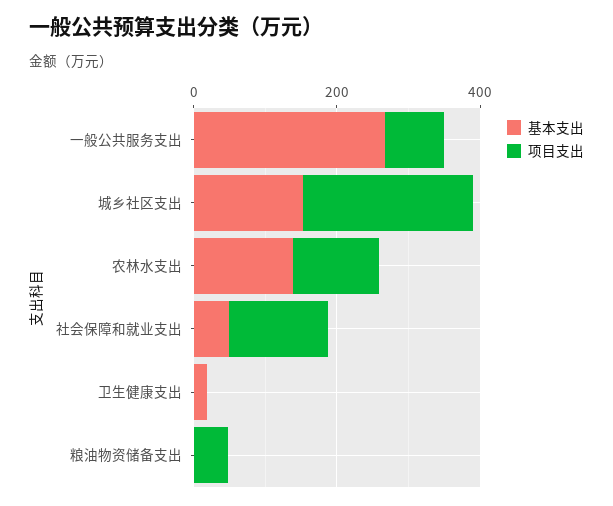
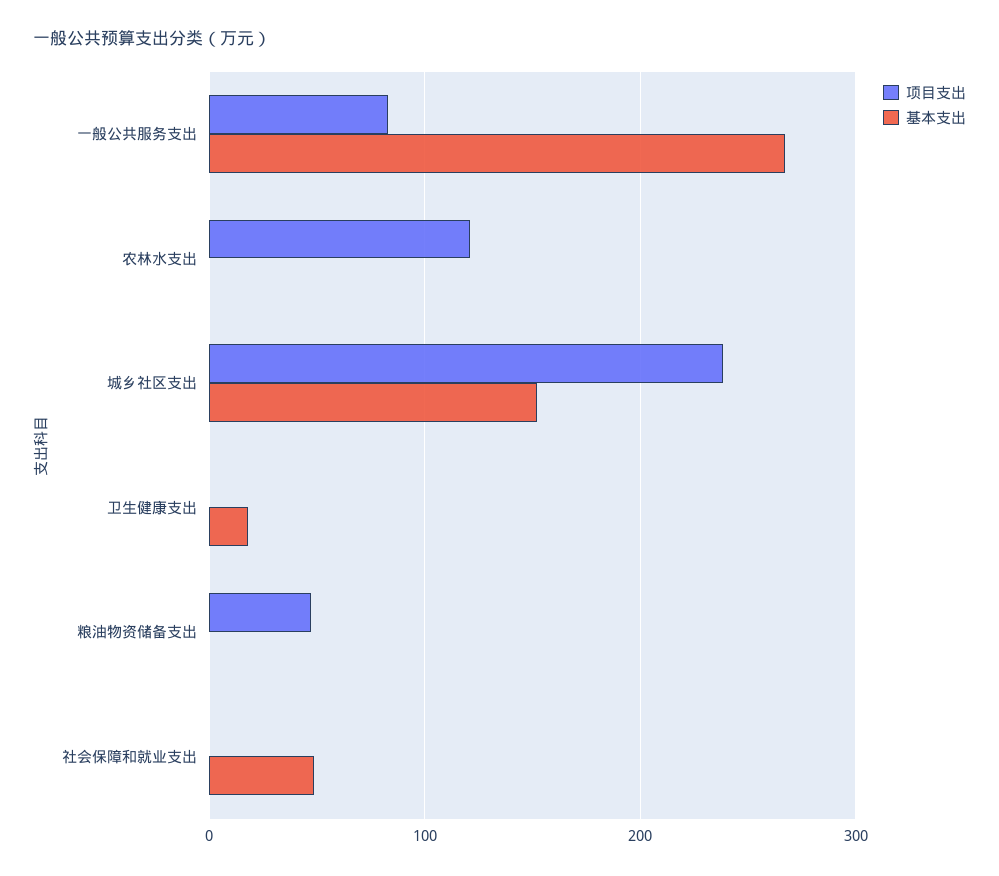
  {
    "基本支出": {
      "一般公共服务支出": 270,
      "城乡社区支出": 150,
-     "农林水支出": 150,
+     "农林水支出": 0,
      "社会保障和就业支出": 50,
      "卫生健康支出": 20,
      "粮油物资储备支出": 0
    },
    "项目支出": {
      "一般公共服务支出": 80,
      "城乡社区支出": 240,
      "农林水支出": 120,
-     "社会保障和就业支出": 150,
+     "社会保障和就业支出": 0,
      "卫生健康支出": 0,
      "粮油物资储备支出": 50
    }
  }

